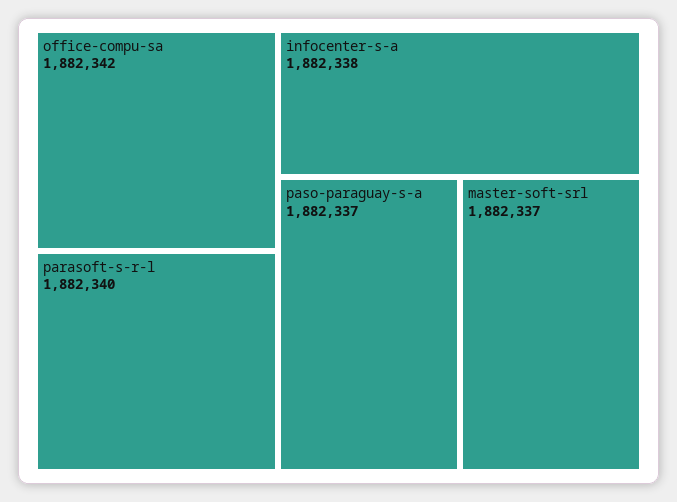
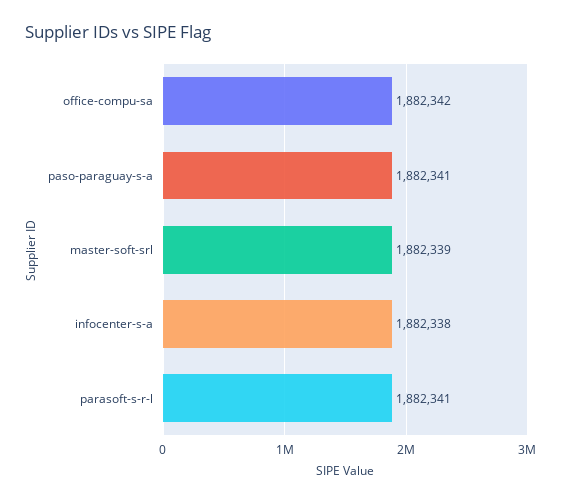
  {
    "office-compu-sa": 1882342,
-   "parasoft-s-r-l": 1882340,
+   "parasoft-s-r-l": 1882341,
    "infocenter-s-a": 1882338,
-   "paso-paraguay-s-a": 1882337,
+   "paso-paraguay-s-a": 1882341,
-   "master-soft-srl": 1882337
+   "master-soft-srl": 1882339
  }

